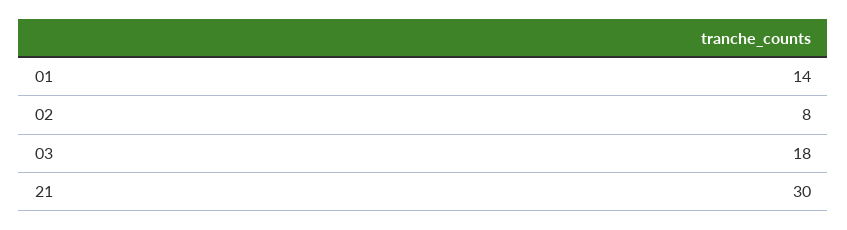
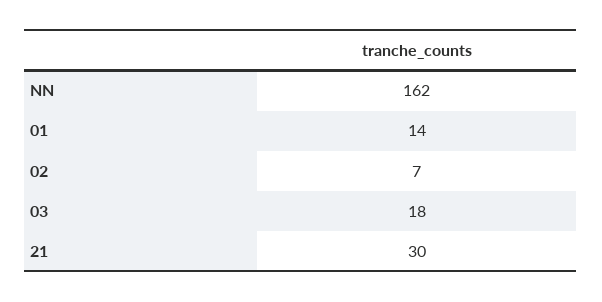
  {
    "01": 14,
-   "02": 8,
+   "02": 7,
    "03": 18,
-   "21": 30
+   "21": 30,
+   "NN": 162
  }

